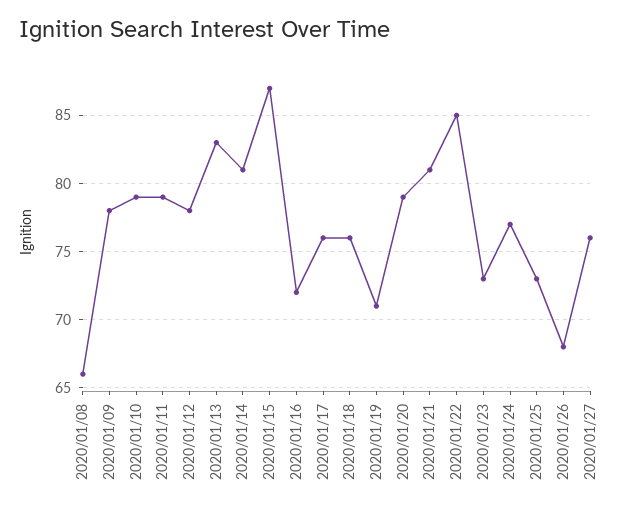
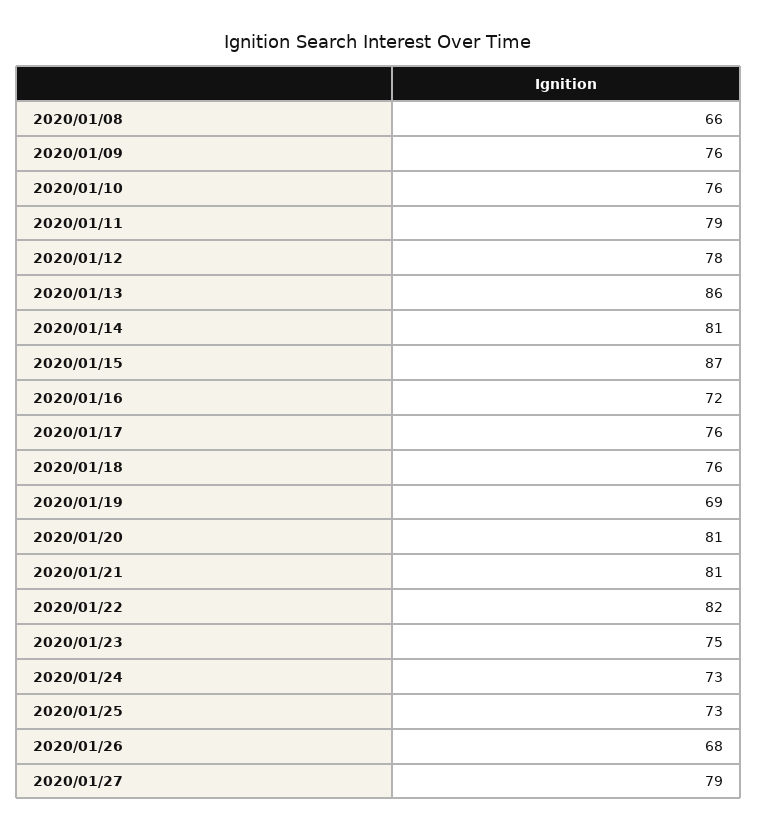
  {
    "2020/01/08": 66,
-   "2020/01/09": 78,
+   "2020/01/09": 76,
-   "2020/01/10": 79,
+   "2020/01/10": 76,
    "2020/01/11": 79,
    "2020/01/12": 78,
-   "2020/01/13": 83,
+   "2020/01/13": 86,
    "2020/01/14": 81,
    "2020/01/15": 87,
    "2020/01/16": 72,
    "2020/01/17": 76,
    "2020/01/18": 76,
-   "2020/01/19": 71,
+   "2020/01/19": 69,
-   "2020/01/20": 79,
+   "2020/01/20": 81,
    "2020/01/21": 81,
-   "2020/01/22": 85,
+   "2020/01/22": 82,
-   "2020/01/23": 73,
+   "2020/01/23": 75,
-   "2020/01/24": 77,
+   "2020/01/24": 73,
    "2020/01/25": 73,
    "2020/01/26": 68,
-   "2020/01/27": 76
+   "2020/01/27": 79
  }

